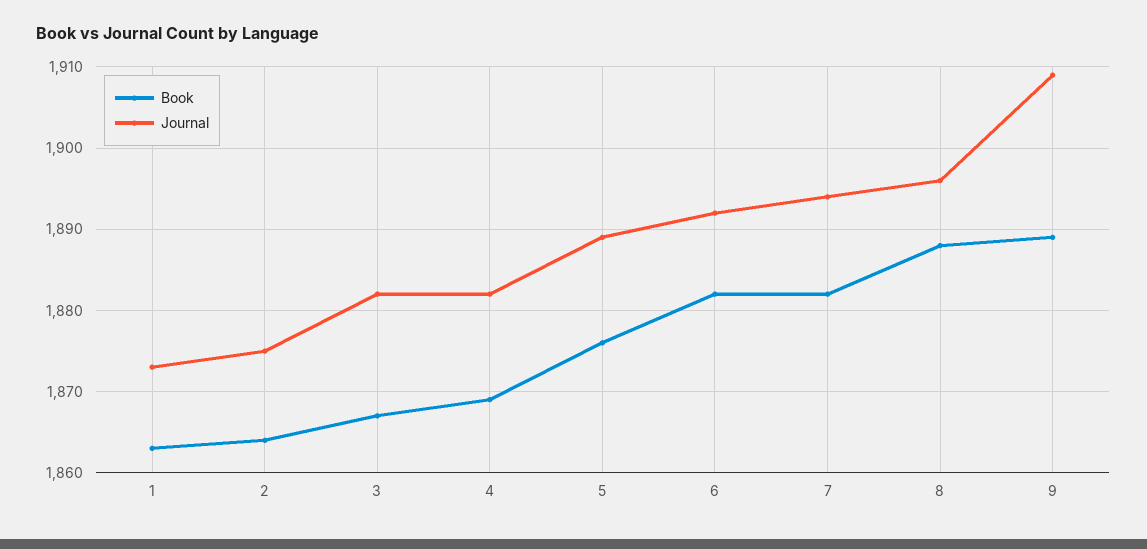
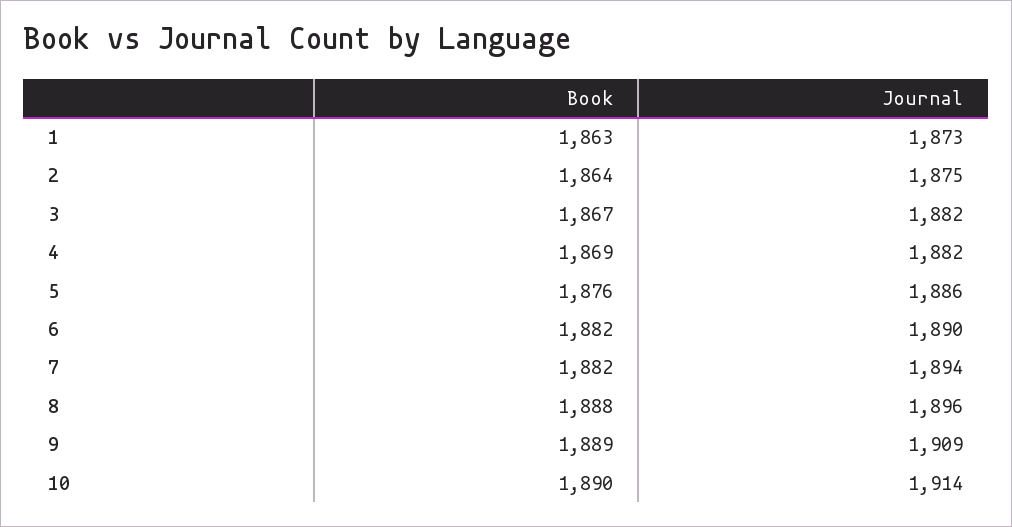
  {
    "Book": {
      "1": 1863,
      "2": 1864,
      "3": 1867,
      "4": 1869,
      "5": 1876,
      "6": 1882,
      "7": 1882,
      "8": 1888,
-     "9": 1889
+     "9": 1889,
+     "10": 1890
    },
    "Journal": {
      "1": 1873,
      "2": 1875,
      "3": 1882,
      "4": 1882,
-     "5": 1889,
+     "5": 1886,
-     "6": 1892,
+     "6": 1890,
      "7": 1894,
      "8": 1896,
-     "9": 1909
+     "9": 1909,
+     "10": 1914
    }
  }

